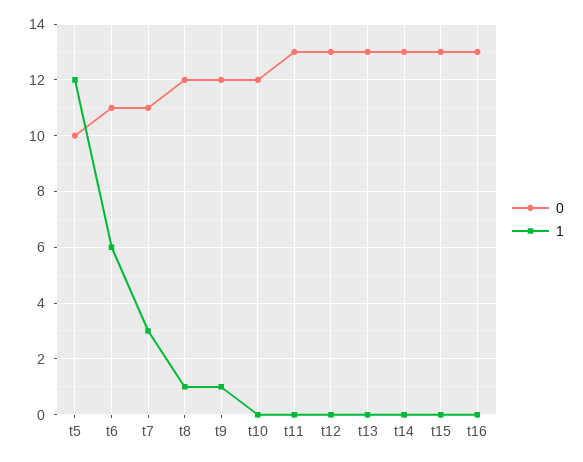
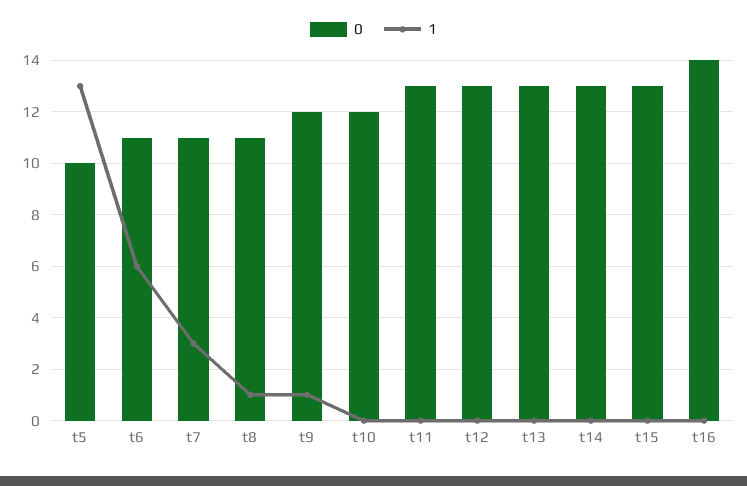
  {
    "0": {
      "t5": 10,
      "t6": 11,
      "t7": 11,
-     "t8": 12,
+     "t8": 11,
      "t9": 12,
      "t10": 12,
      "t11": 13,
      "t12": 13,
      "t13": 13,
      "t14": 13,
      "t15": 13,
-     "t16": 13
+     "t16": 14
    },
    "1": {
-     "t5": 12,
+     "t5": 13,
      "t6": 6,
      "t7": 3,
      "t8": 1,
      "t9": 1,
      "t10": 0,
      "t11": 0,
      "t12": 0,
      "t13": 0,
      "t14": 0,
      "t15": 0,
      "t16": 0
    }
  }

